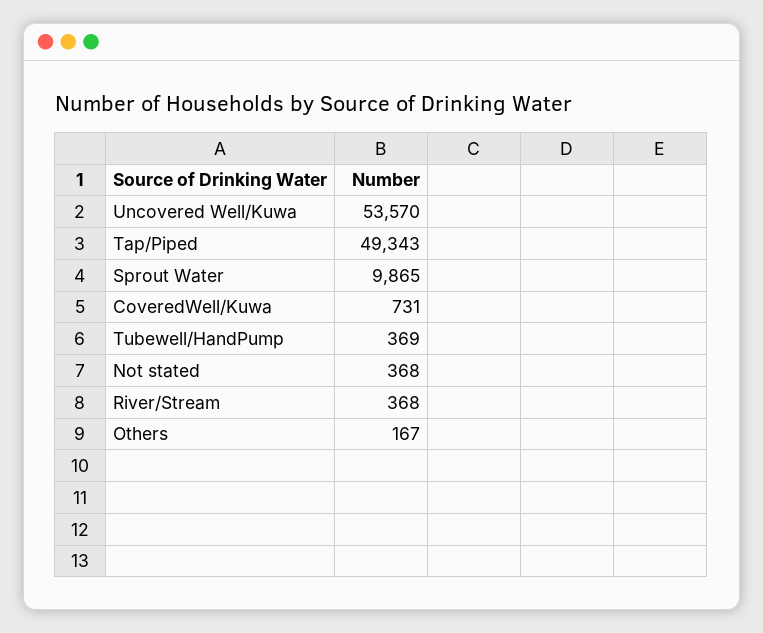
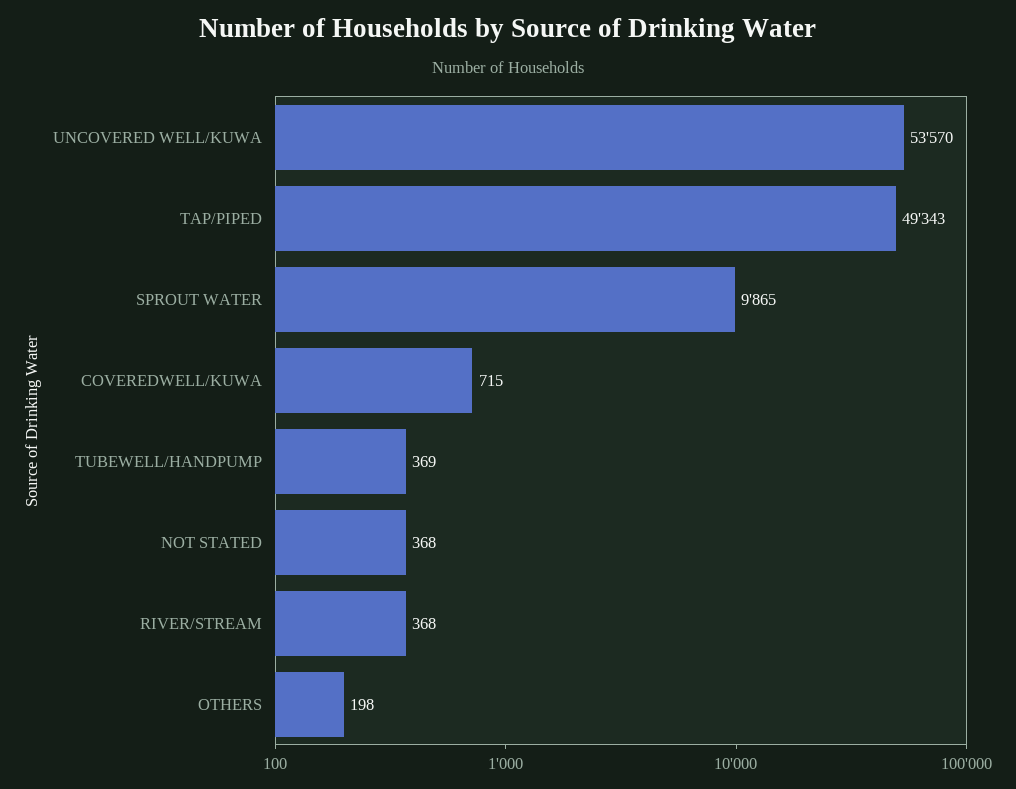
  {
    "Uncovered Well/Kuwa": 53570,
    "Tap/Piped": 49343,
    "Sprout Water": 9865,
-   "CoveredWell/Kuwa": 731,
+   "CoveredWell/Kuwa": 715,
    "Tubewell/HandPump": 369,
    "Not stated": 368,
    "River/Stream": 368,
-   "Others": 167
+   "Others": 198
  }

